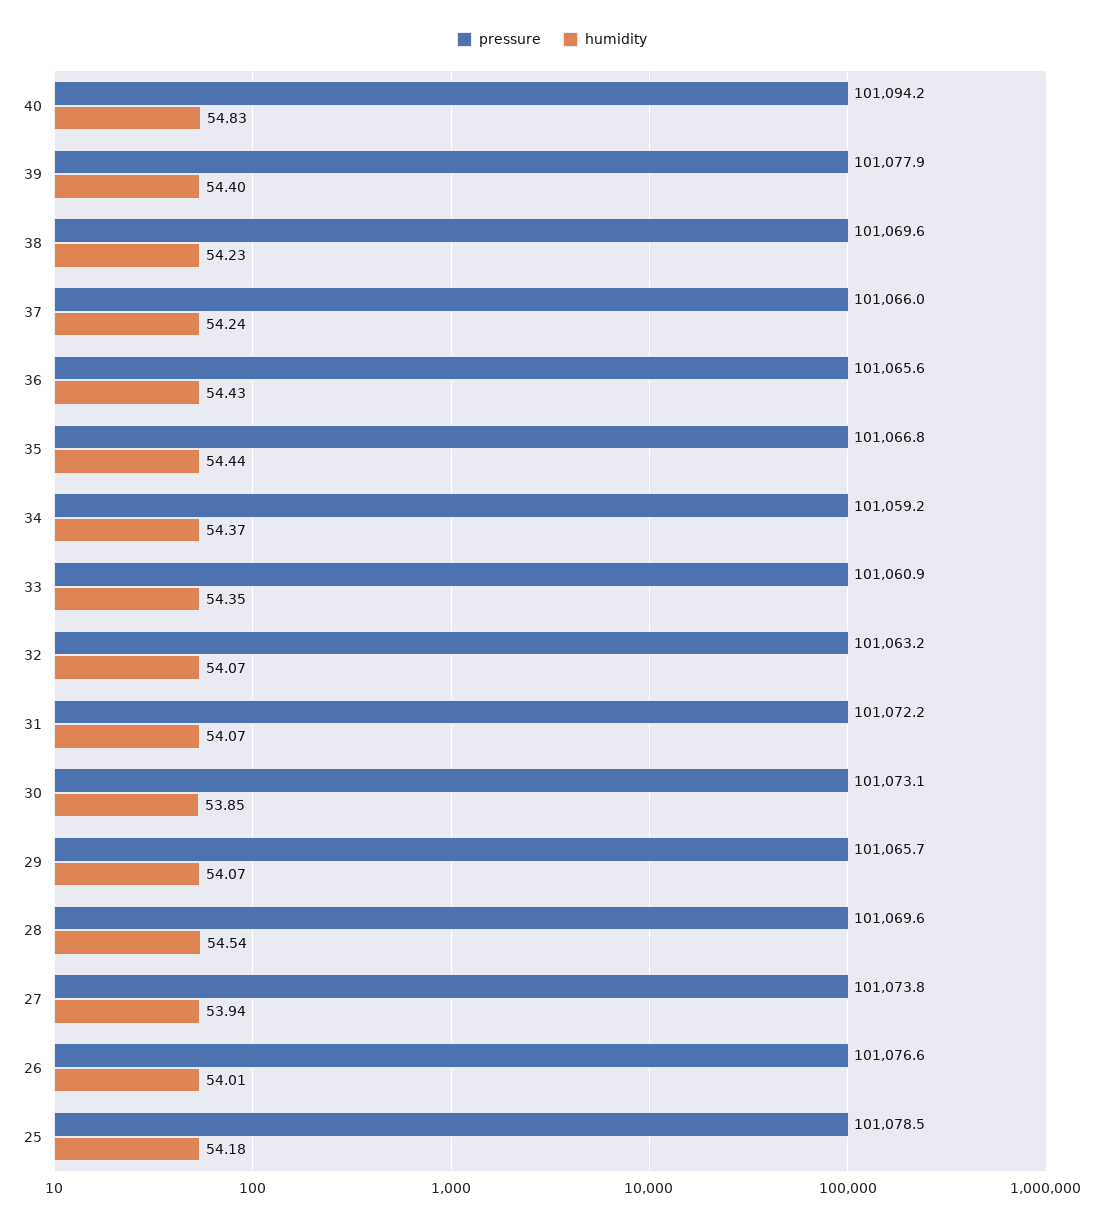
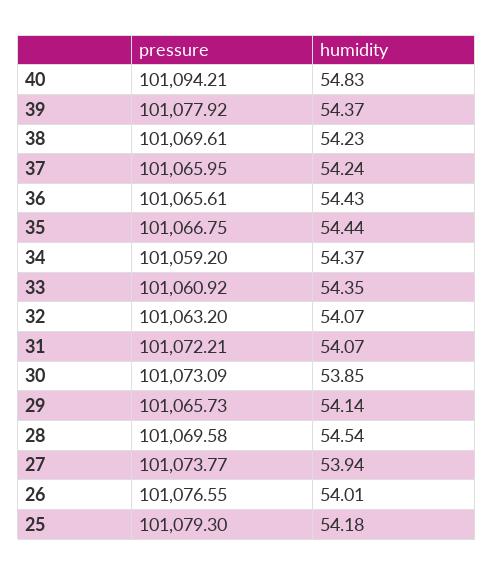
  {
    "pressure": {
      "40": 101094.21,
      "39": 101077.92,
      "38": 101069.61,
      "37": 101065.95,
      "36": 101065.61,
      "35": 101066.75,
      "34": 101059.2,
      "33": 101060.92,
      "32": 101063.2,
      "31": 101072.21,
      "30": 101073.09,
      "29": 101065.73,
      "28": 101069.58,
      "27": 101073.77,
      "26": 101076.55,
-     "25": 101078.5
+     "25": 101079.3
    },
    "humidity": {
      "40": 54.83,
-     "39": 54.4,
+     "39": 54.37,
      "38": 54.23,
      "37": 54.24,
      "36": 54.43,
      "35": 54.44,
      "34": 54.37,
      "33": 54.35,
      "32": 54.07,
      "31": 54.07,
      "30": 53.85,
-     "29": 54.07,
+     "29": 54.14,
      "28": 54.54,
      "27": 53.94,
      "26": 54.01,
      "25": 54.18
    }
  }

